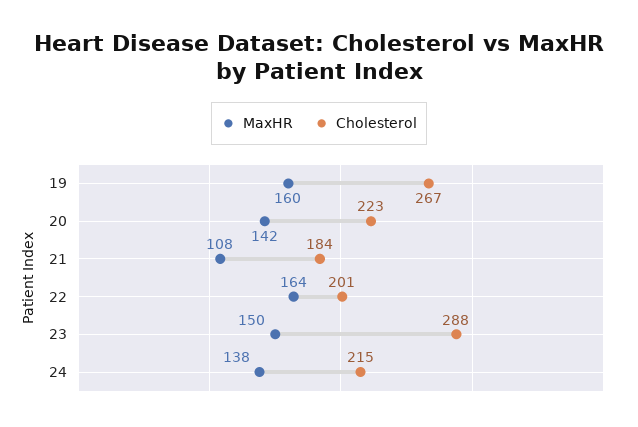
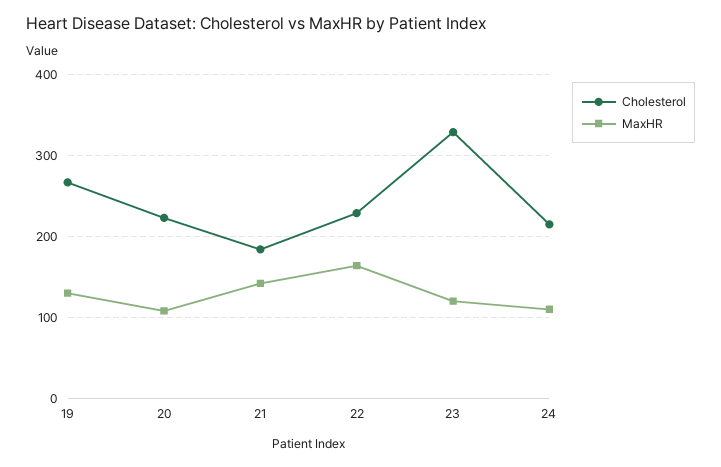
  {
    "MaxHR": {
-     "19": 160,
+     "19": 130,
-     "20": 142,
+     "20": 110,
-     "21": 108,
+     "21": 140,
      "22": 164,
-     "23": 150,
+     "23": 120,
-     "24": 138
+     "24": 110
    },
    "Cholesterol": {
      "19": 267,
      "20": 223,
      "21": 184,
-     "22": 201,
+     "22": 230,
-     "23": 288,
+     "23": 330,
      "24": 215
    }
  }

